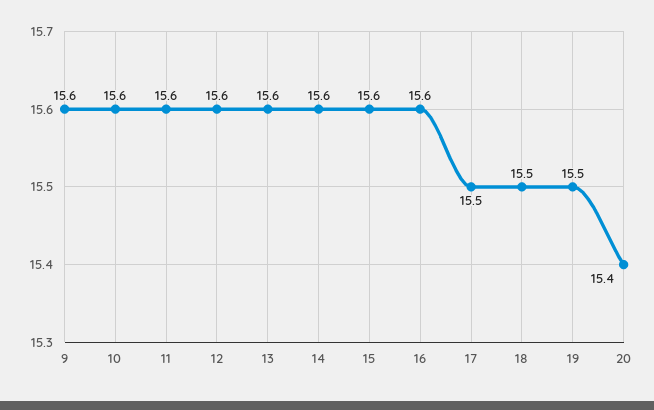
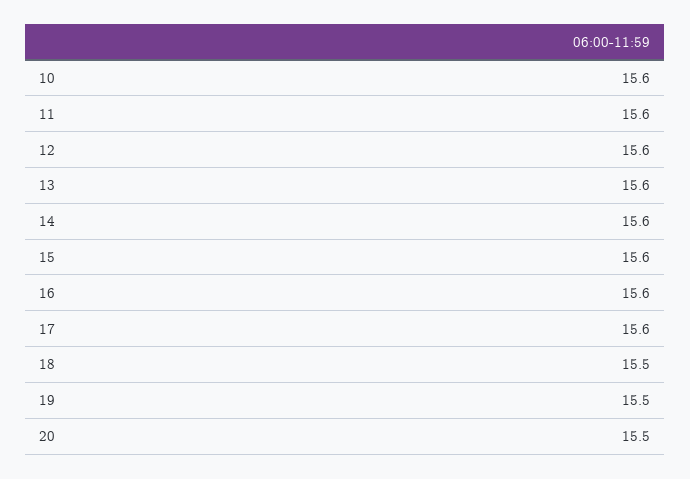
  {
-   "9": 15.6,
    "10": 15.6,
    "11": 15.6,
    "12": 15.6,
    "13": 15.6,
    "14": 15.6,
    "15": 15.6,
    "16": 15.6,
-   "17": 15.5,
+   "17": 15.6,
    "18": 15.5,
    "19": 15.5,
-   "20": 15.4
+   "20": 15.5
  }

